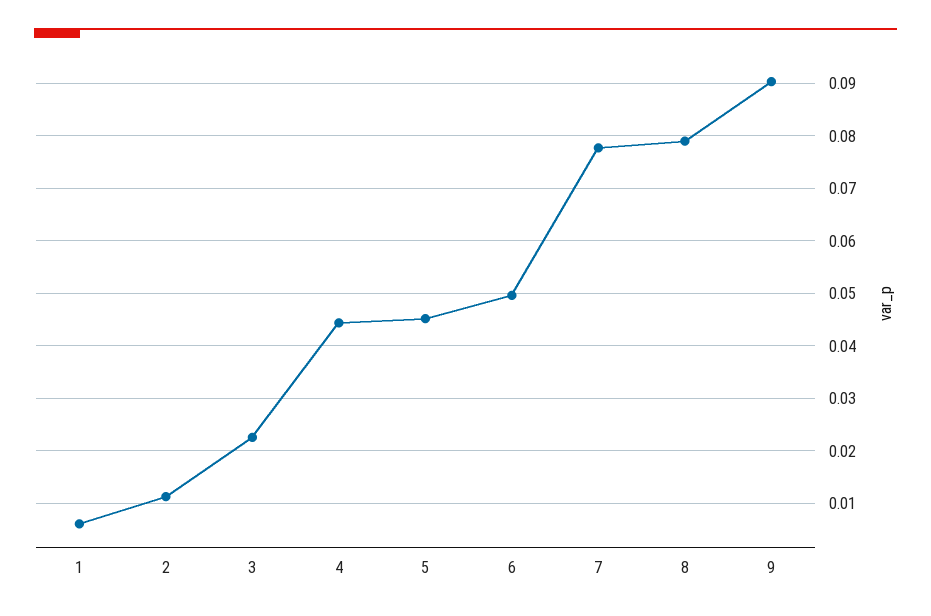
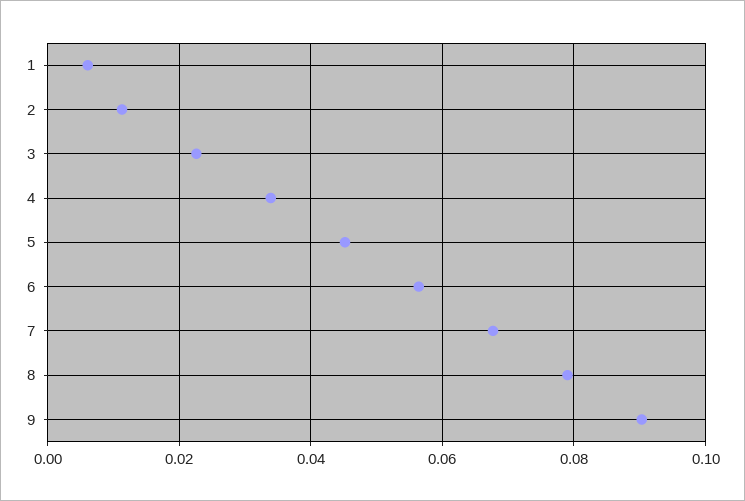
  {
    "1": 0.006,
    "2": 0.012,
    "3": 0.022,
-   "4": 0.044,
+   "4": 0.034,
    "5": 0.046,
-   "6": 0.05,
+   "6": 0.056,
-   "7": 0.078,
+   "7": 0.068,
    "8": 0.08,
    "9": 0.09
  }

